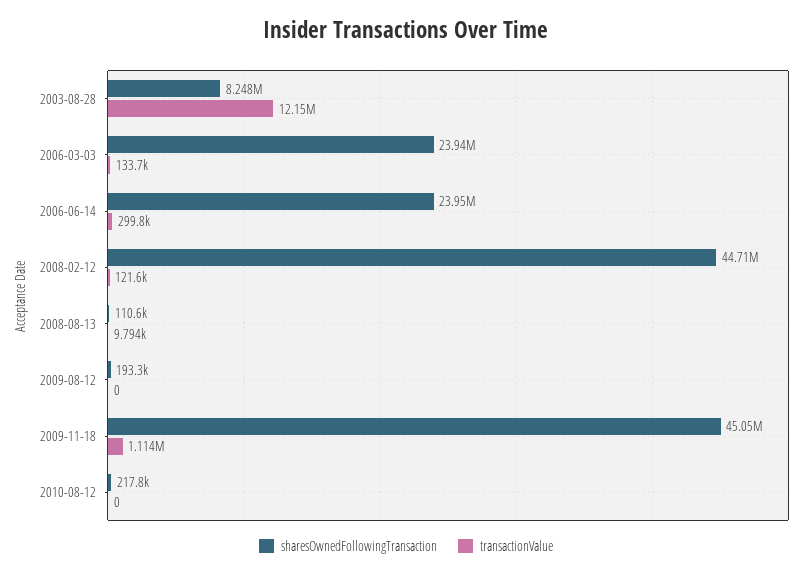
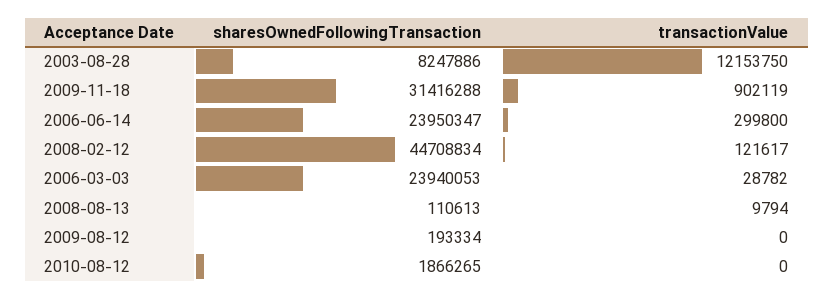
  {
    "sharesOwnedFollowingTransaction": {
      "2003-08-28": 8247886,
      "2006-03-03": 23940053,
      "2006-06-14": 23950347,
      "2008-02-12": 44708834,
      "2008-08-13": 110613,
      "2009-08-12": 193334,
-     "2009-11-18": 45050000,
+     "2009-11-18": 31416288,
-     "2010-08-12": 217800
+     "2010-08-12": 1866265
    },
    "transactionValue": {
      "2003-08-28": 12153750,
-     "2006-03-03": 133700,
+     "2006-03-03": 28782,
      "2006-06-14": 299800,
      "2008-02-12": 121617,
      "2008-08-13": 9794,
      "2009-08-12": 0,
-     "2009-11-18": 1114000,
+     "2009-11-18": 902119,
      "2010-08-12": 0
    }
  }

